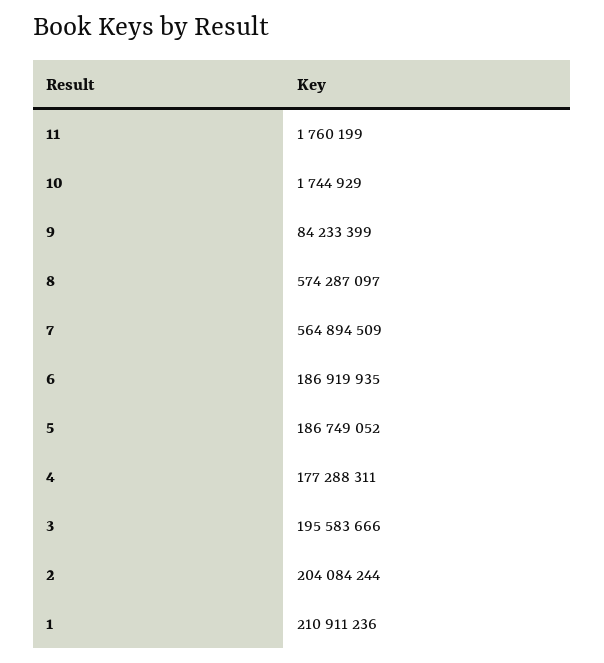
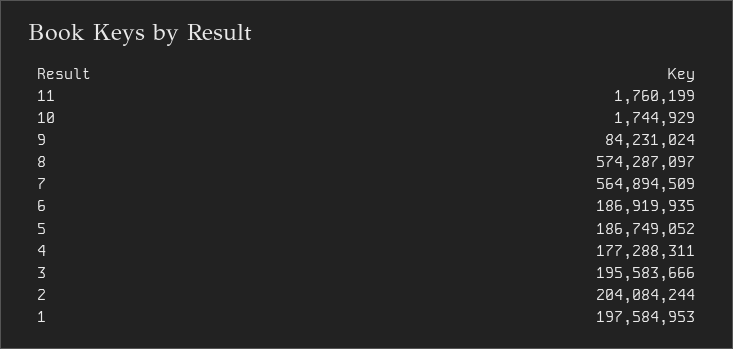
  {
    "11": 1760199,
    "10": 1744929,
-   "9": 84233399,
+   "9": 84231024,
    "8": 574287097,
    "7": 564894509,
    "6": 186919935,
    "5": 186749052,
    "4": 177288311,
    "3": 195583666,
    "2": 204084244,
-   "1": 210911236
+   "1": 197584953
  }

